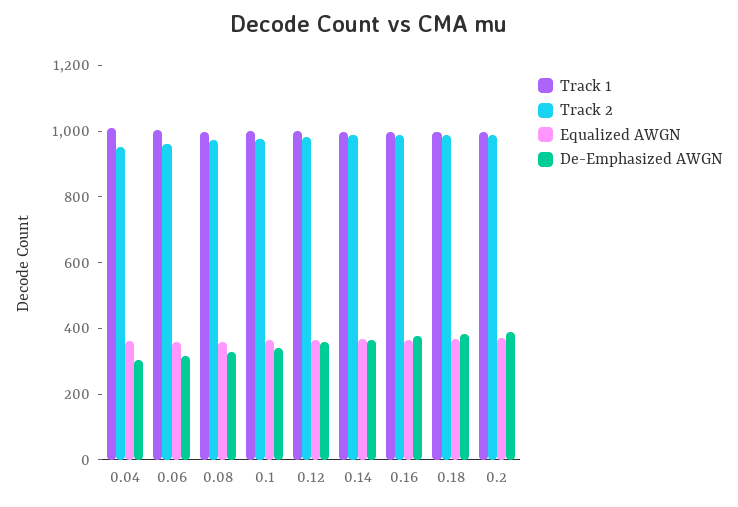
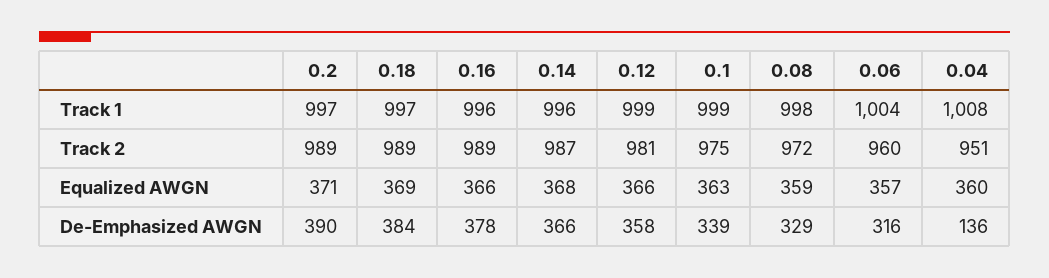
  {
    "Track 1": {
      "0.04": 1008,
      "0.06": 1004,
      "0.08": 998,
      "0.1": 999,
      "0.12": 999,
      "0.14": 996,
      "0.16": 996,
      "0.18": 997,
      "0.2": 997
    },
    "Track 2": {
      "0.04": 951,
      "0.06": 960,
      "0.08": 972,
      "0.1": 975,
      "0.12": 981,
      "0.14": 987,
      "0.16": 989,
      "0.18": 989,
      "0.2": 989
    },
    "Equalized AWGN": {
      "0.04": 360,
      "0.06": 357,
      "0.08": 359,
      "0.1": 363,
      "0.12": 366,
      "0.14": 368,
      "0.16": 366,
      "0.18": 369,
      "0.2": 371
    },
    "De-Emphasized AWGN": {
-     "0.04": 300,
+     "0.04": 136,
      "0.06": 316,
      "0.08": 329,
      "0.1": 339,
      "0.12": 358,
      "0.14": 366,
      "0.16": 378,
      "0.18": 384,
      "0.2": 390
    }
  }

